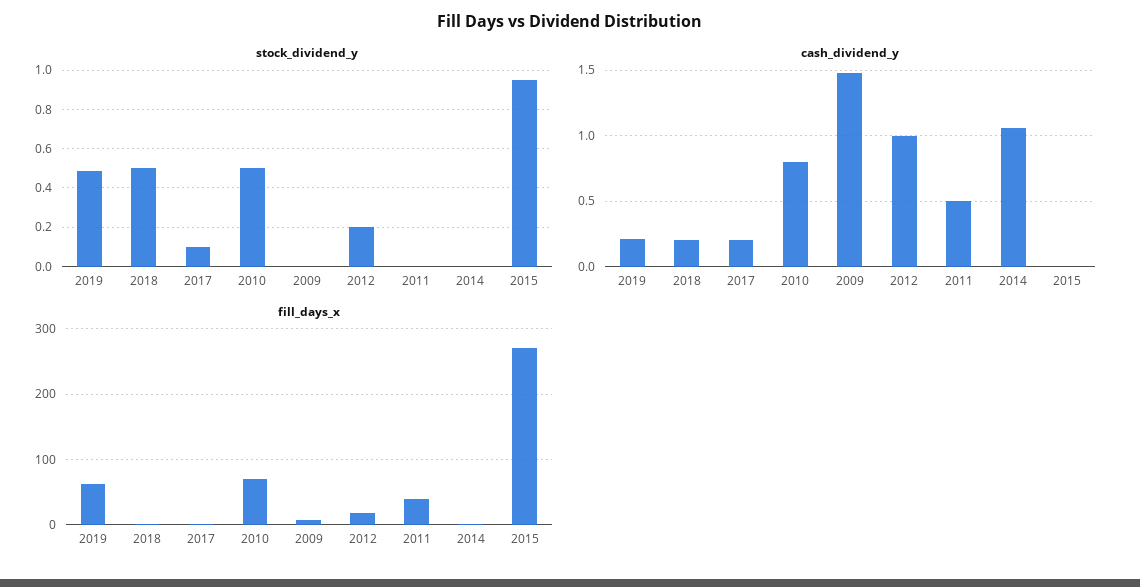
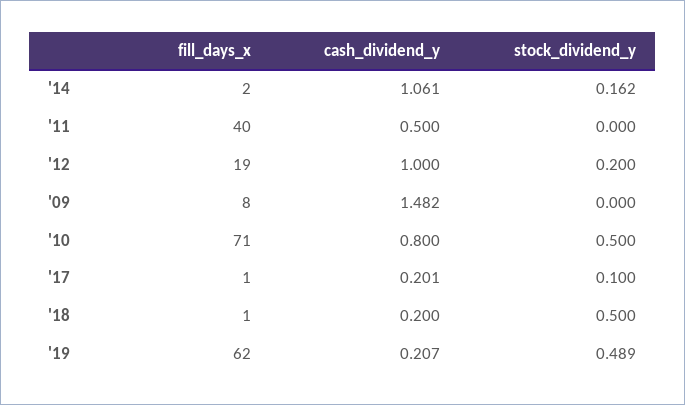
  {
    "stock_dividend_y": {
      "2019": 0.489,
      "2018": 0.5,
      "2017": 0.1,
      "2010": 0.5,
      "2009": 0,
      "2012": 0.2,
      "2011": 0,
-     "2014": 0,
+     "2014": 0.162
-     "2015": 0.95
    },
    "cash_dividend_y": {
      "2019": 0.207,
      "2018": 0.2,
      "2017": 0.201,
      "2010": 0.8,
      "2009": 1.482,
      "2012": 1,
      "2011": 0.5,
-     "2014": 1.061,
+     "2014": 1.061
-     "2015": 0
    },
    "fill_days_x": {
      "2019": 62,
      "2018": 1,
      "2017": 1,
      "2010": 71,
      "2009": 8,
      "2012": 19,
      "2011": 40,
-     "2014": 2,
+     "2014": 2
-     "2015": 270
    }
  }

